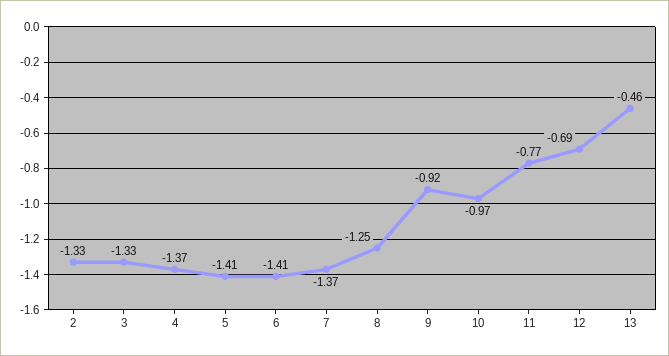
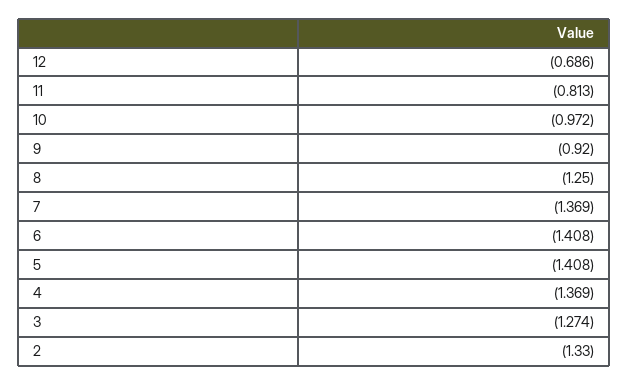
  {
    "2": -1.33,
-   "3": -1.33,
+   "3": -1.274,
    "4": -1.369,
    "5": -1.408,
    "6": -1.408,
    "7": -1.369,
    "8": -1.25,
    "9": -0.92,
    "10": -0.972,
-   "11": -0.77,
+   "11": -0.813,
-   "12": -0.686,
+   "12": -0.686
-   "13": -0.46
  }

